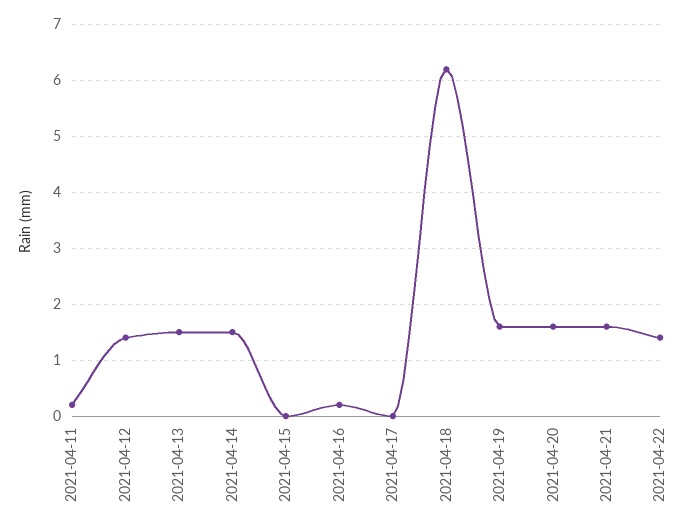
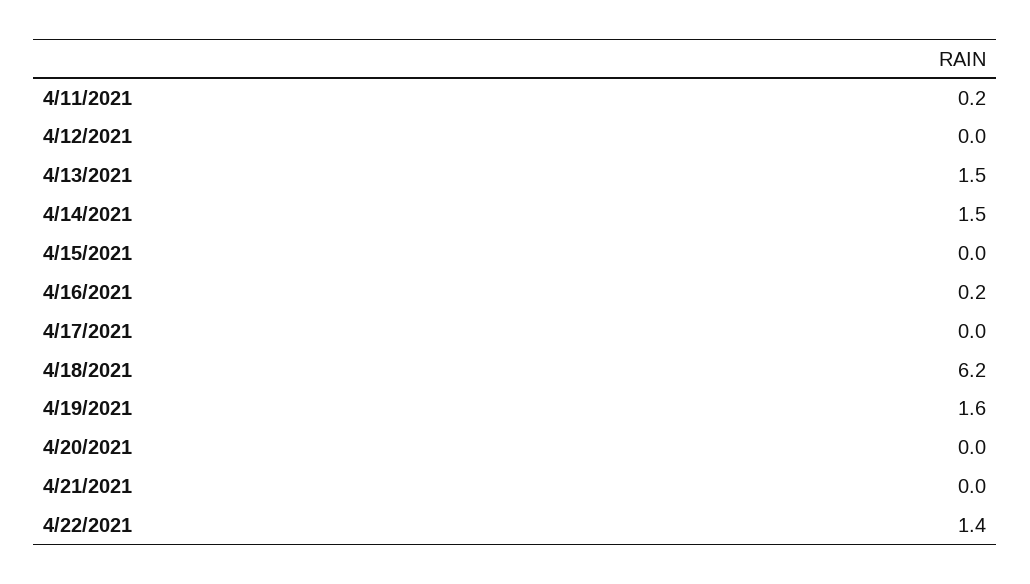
  {
    "2021-04-11": 0.2,
-   "2021-04-12": 1.5,
+   "2021-04-12": 0,
    "2021-04-13": 1.5,
    "2021-04-14": 1.5,
    "2021-04-15": 0,
    "2021-04-16": 0.2,
    "2021-04-17": 0,
    "2021-04-18": 6.2,
    "2021-04-19": 1.6,
-   "2021-04-20": 1.5,
+   "2021-04-20": 0,
-   "2021-04-21": 1.5,
+   "2021-04-21": 0,
    "2021-04-22": 1.4
  }

